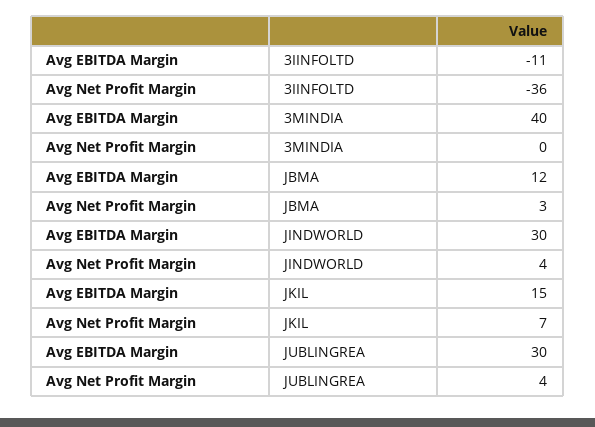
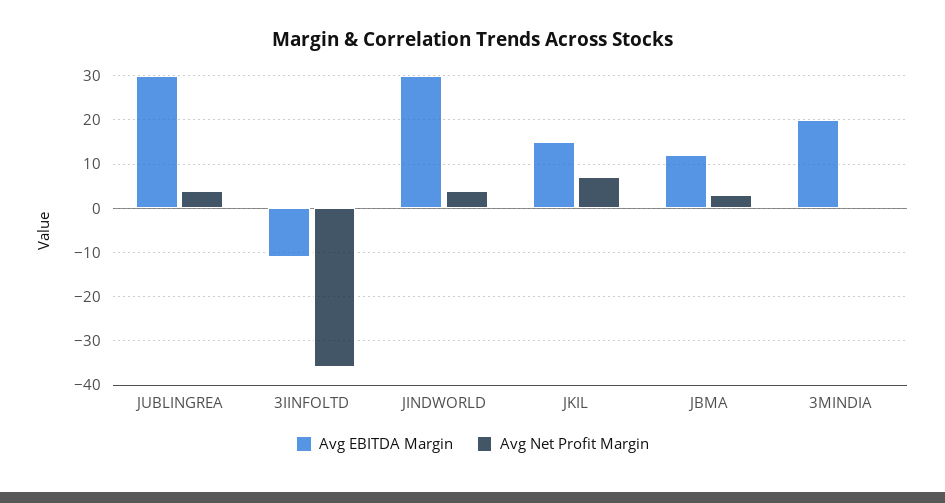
  {
    "Avg EBITDA Margin": {
      "3IINFOLTD": -11,
-     "3MINDIA": 40,
+     "3MINDIA": 20,
      "JBMA": 12,
      "JINDWORLD": 30,
      "JKIL": 15,
      "JUBLINGREA": 30
    },
    "Avg Net Profit Margin": {
      "3IINFOLTD": -36,
      "3MINDIA": 0,
      "JBMA": 3,
      "JINDWORLD": 4,
      "JKIL": 7,
      "JUBLINGREA": 4
    }
  }

